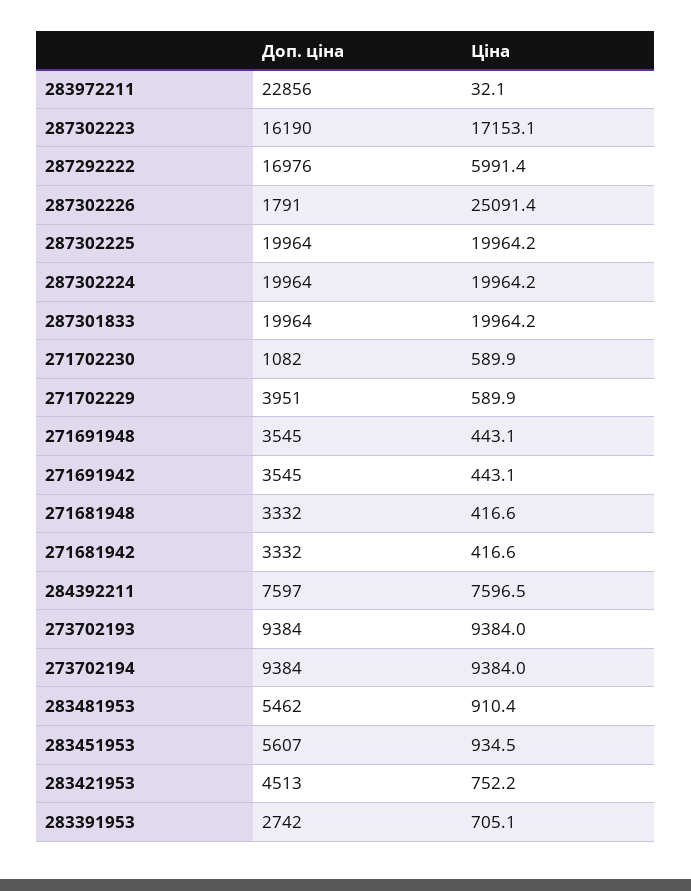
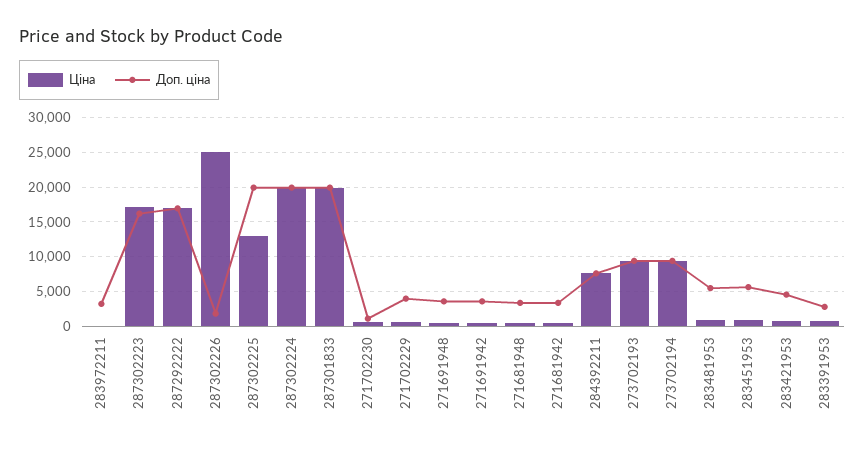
  {
    "Доп. ціна": {
-     "283972211": 22856,
+     "283972211": 3000,
      "287302223": 16190,
      "287292222": 16976,
      "287302226": 1791,
      "287302225": 19964,
      "287302224": 19964,
      "287301833": 19964,
      "271702230": 1082,
      "271702229": 3951,
      "271691948": 3545,
      "271691942": 3545,
      "271681948": 3332,
      "271681942": 3332,
      "284392211": 7597,
      "273702193": 9384,
      "273702194": 9384,
      "283481953": 5462,
      "283451953": 5607,
      "283421953": 4513,
      "283391953": 2742
    },
    "Ціна": {
      "283972211": 32.1,
      "287302223": 17153.1,
-     "287292222": 5991.4,
+     "287292222": 17000,
      "287302226": 25091.4,
-     "287302225": 19964.2,
+     "287302225": 13000,
      "287302224": 19964.2,
      "287301833": 19964.2,
      "271702230": 589.9,
      "271702229": 589.9,
      "271691948": 443.1,
      "271691942": 443.1,
      "271681948": 416.6,
      "271681942": 416.6,
      "284392211": 7596.5,
      "273702193": 9384,
      "273702194": 9384,
      "283481953": 910.4,
      "283451953": 934.5,
      "283421953": 752.2,
      "283391953": 705.1
    }
  }

